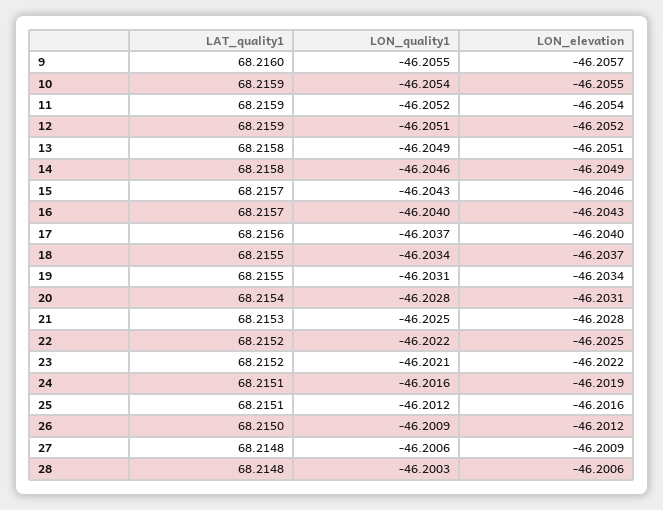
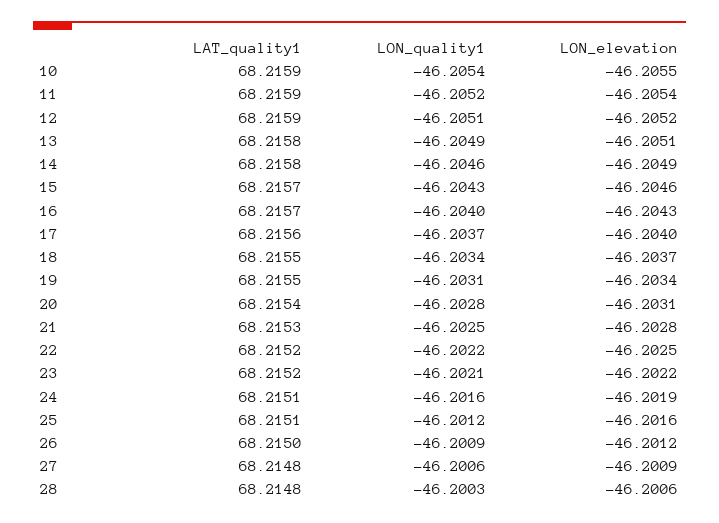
  {
    "LAT_quality1": {
-     "9": 68.216,
      "10": 68.2159,
      "11": 68.2159,
      "12": 68.2159,
      "13": 68.2158,
      "14": 68.2158,
      "15": 68.2157,
      "16": 68.2157,
      "17": 68.2156,
      "18": 68.2155,
      "19": 68.2155,
      "20": 68.2154,
      "21": 68.2153,
      "22": 68.2152,
      "23": 68.2152,
      "24": 68.2151,
      "25": 68.2151,
      "26": 68.215,
      "27": 68.2148,
      "28": 68.2148
    },
    "LON_quality1": {
-     "9": -46.2055,
      "10": -46.2054,
      "11": -46.2052,
      "12": -46.2051,
      "13": -46.2049,
      "14": -46.2046,
      "15": -46.2043,
      "16": -46.204,
      "17": -46.2037,
      "18": -46.2034,
      "19": -46.2031,
      "20": -46.2028,
      "21": -46.2025,
      "22": -46.2022,
      "23": -46.2021,
      "24": -46.2016,
      "25": -46.2012,
      "26": -46.2009,
      "27": -46.2006,
      "28": -46.2003
    },
    "LON_elevation": {
-     "9": -46.2057,
      "10": -46.2055,
      "11": -46.2054,
      "12": -46.2052,
      "13": -46.2051,
      "14": -46.2049,
      "15": -46.2046,
      "16": -46.2043,
      "17": -46.204,
      "18": -46.2037,
      "19": -46.2034,
      "20": -46.2031,
      "21": -46.2028,
      "22": -46.2025,
      "23": -46.2022,
      "24": -46.2019,
      "25": -46.2016,
      "26": -46.2012,
      "27": -46.2009,
      "28": -46.2006
    }
  }

